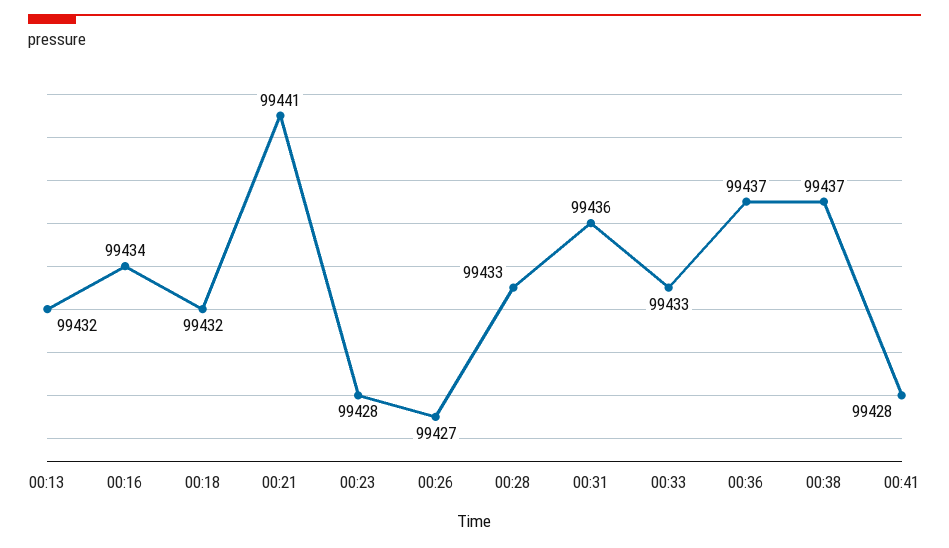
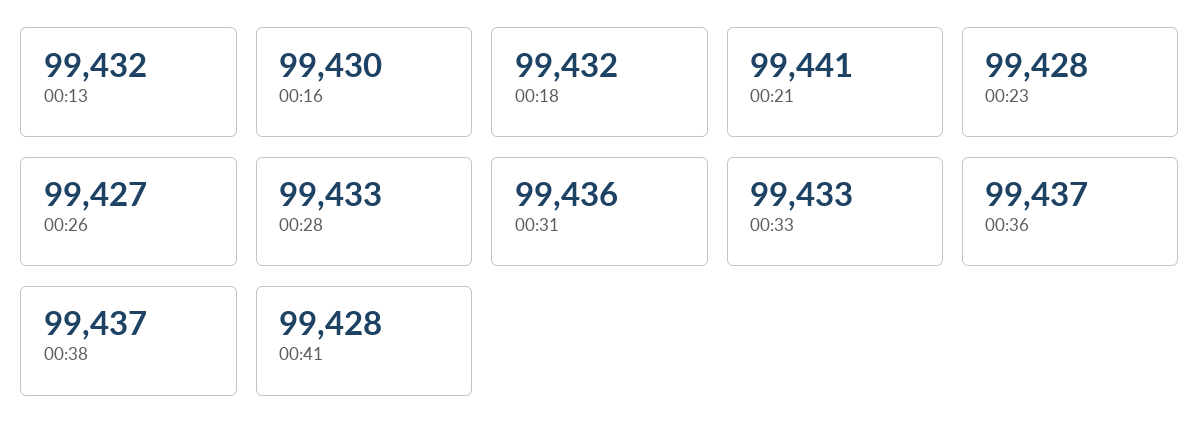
  {
    "00:13": 99432,
-   "00:16": 99434,
+   "00:16": 99430,
    "00:18": 99432,
    "00:21": 99441,
    "00:23": 99428,
    "00:26": 99427,
    "00:28": 99433,
    "00:31": 99436,
    "00:33": 99433,
    "00:36": 99437,
    "00:38": 99437,
    "00:41": 99428
  }

